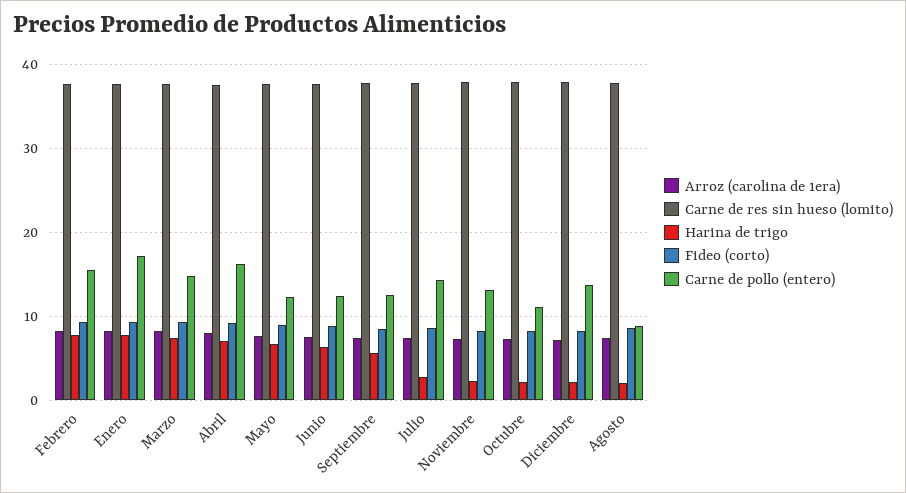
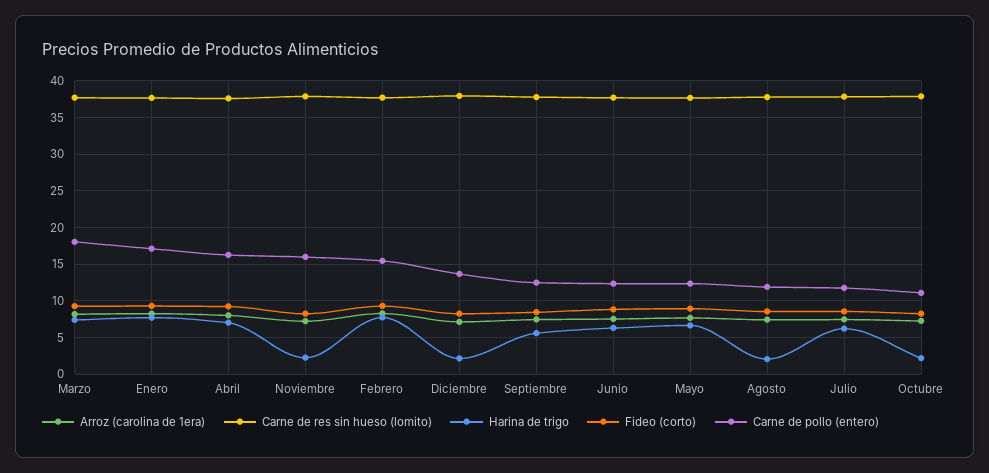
  {
    "Arroz (carolina de 1era)": {
      "Febrero": 8,
      "Enero": 8,
      "Marzo": 8,
      "Abril": 8,
      "Mayo": 8,
      "Junio": 8,
      "Septiembre": 7,
      "Julio": 7,
      "Noviembre": 7,
      "Octubre": 7,
      "Diciembre": 7,
      "Agosto": 7
    },
    "Carne de res sin hueso (lomito)": {
      "Febrero": 38,
      "Enero": 38,
      "Marzo": 38,
      "Abril": 38,
      "Mayo": 38,
      "Junio": 38,
      "Septiembre": 38,
      "Julio": 38,
      "Noviembre": 38,
      "Octubre": 38,
      "Diciembre": 38,
      "Agosto": 38
    },
    "Harina de trigo": {
      "Febrero": 8,
      "Enero": 8,
      "Marzo": 7,
      "Abril": 7,
      "Mayo": 7,
      "Junio": 6,
      "Septiembre": 6,
-     "Julio": 3,
+     "Julio": 6,
      "Noviembre": 2,
      "Octubre": 2,
      "Diciembre": 2,
      "Agosto": 2
    },
    "Fideo (corto)": {
      "Febrero": 9,
      "Enero": 9,
      "Marzo": 9,
      "Abril": 9,
      "Mayo": 9,
      "Junio": 9,
      "Septiembre": 8,
      "Julio": 9,
      "Noviembre": 8,
      "Octubre": 8,
      "Diciembre": 8,
      "Agosto": 9
    },
    "Carne de pollo (entero)": {
      "Febrero": 15,
      "Enero": 17,
-     "Marzo": 15,
+     "Marzo": 18,
      "Abril": 16,
      "Mayo": 12,
      "Junio": 12,
      "Septiembre": 12,
-     "Julio": 14,
+     "Julio": 12,
-     "Noviembre": 13,
+     "Noviembre": 16,
      "Octubre": 11,
      "Diciembre": 14,
-     "Agosto": 9
+     "Agosto": 12
    }
  }

